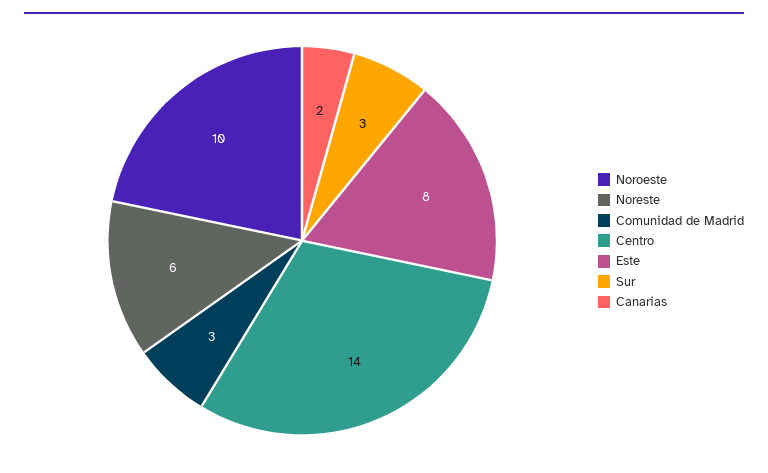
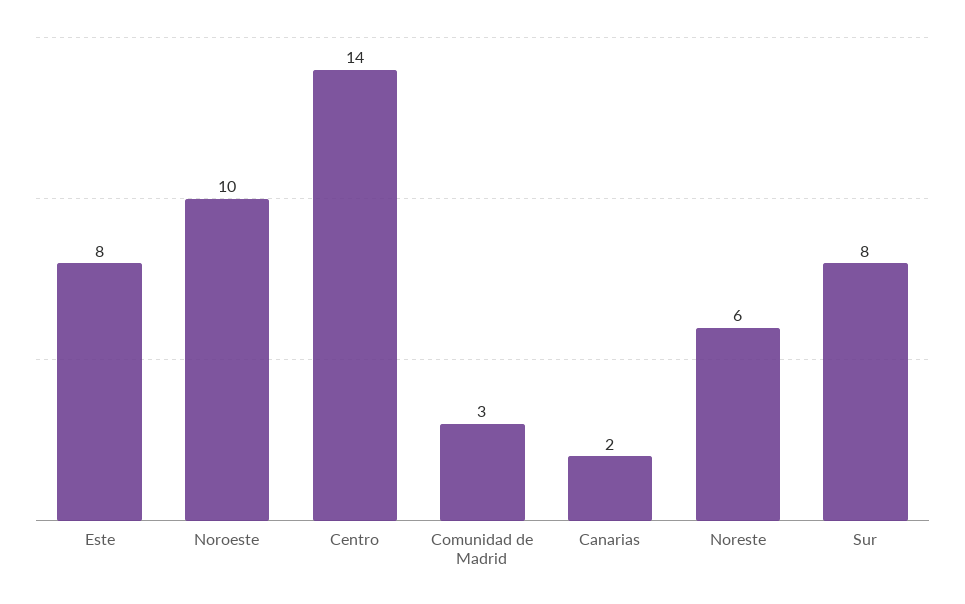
  {
    "Noroeste": 10,
    "Noreste": 6,
    "Comunidad de Madrid": 3,
    "Centro": 14,
    "Este": 8,
-   "Sur": 3,
+   "Sur": 8,
    "Canarias": 2
  }

